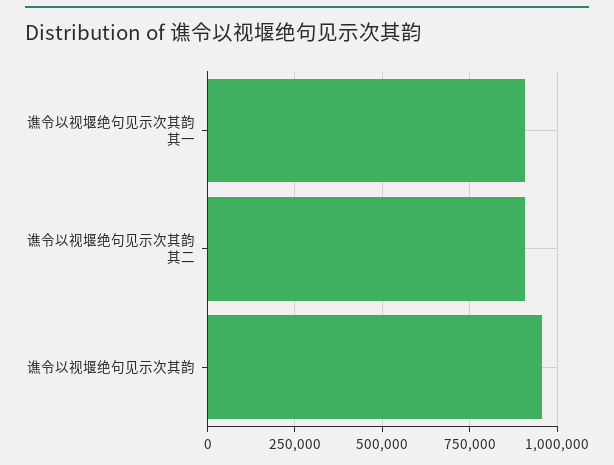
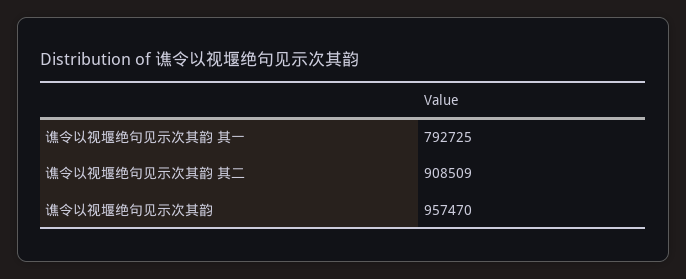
  {
-   "谯令以视堰绝句见示次其韵 其一": 900000,
+   "谯令以视堰绝句见示次其韵 其一": 792725,
    "谯令以视堰绝句见示次其韵 其二": 908509,
    "谯令以视堰绝句见示次其韵": 957470
  }

